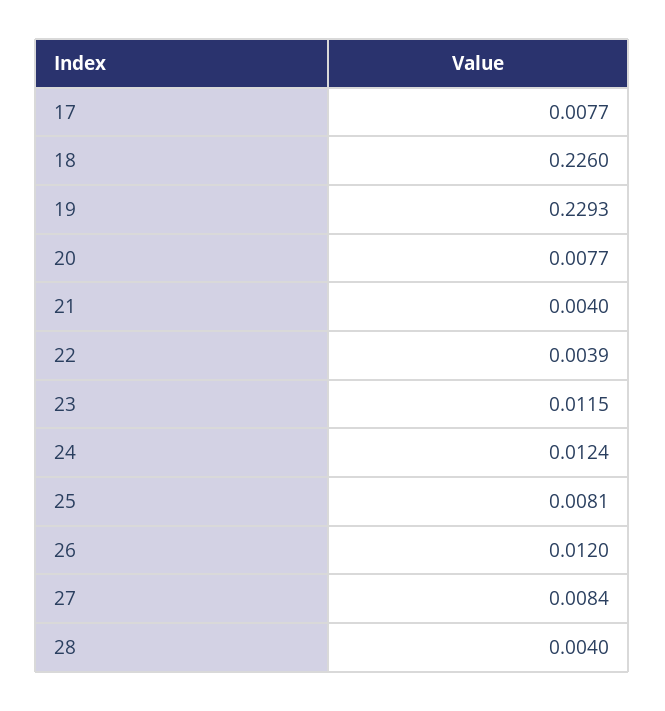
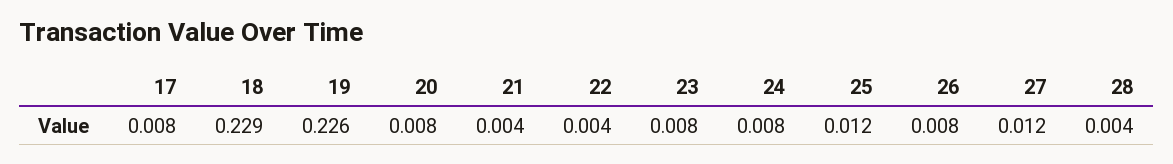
  {
    "17": 0.0077,
-   "18": 0.226,
+   "18": 0.229,
-   "19": 0.2293,
+   "19": 0.226,
    "20": 0.0077,
    "21": 0.004,
    "22": 0.0039,
-   "23": 0.0115,
+   "23": 0.008,
-   "24": 0.0124,
+   "24": 0.008,
-   "25": 0.0081,
+   "25": 0.012,
-   "26": 0.012,
+   "26": 0.008,
-   "27": 0.0084,
+   "27": 0.012,
    "28": 0.004
  }

